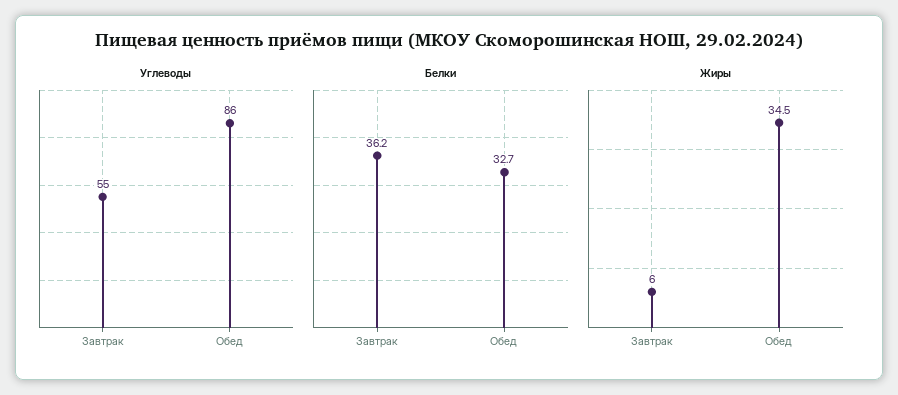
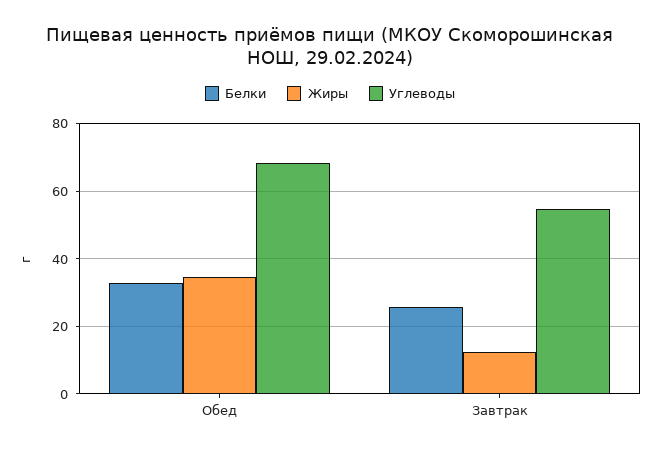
  {
    "Углеводы": {
      "Завтрак": 55,
-     "Обед": 86
+     "Обед": 68
    },
    "Белки": {
-     "Завтрак": 36.2,
+     "Завтрак": 26,
      "Обед": 32.7
    },
    "Жиры": {
-     "Завтрак": 6,
+     "Завтрак": 12,
      "Обед": 34.5
    }
  }

